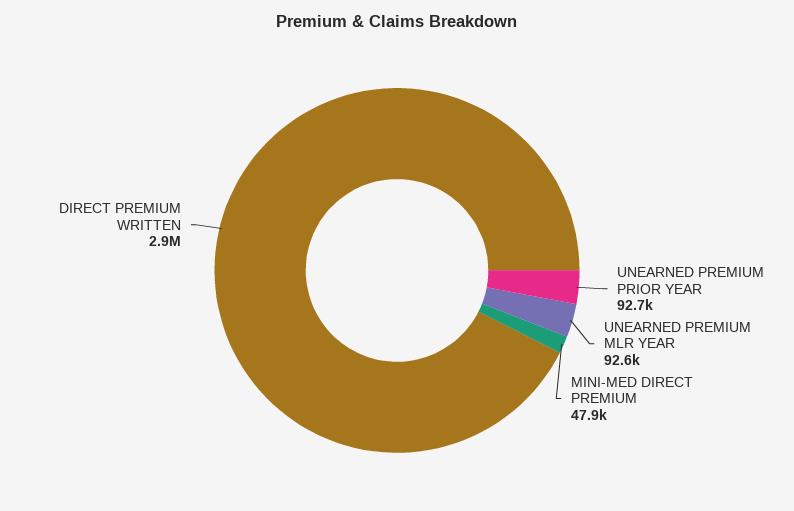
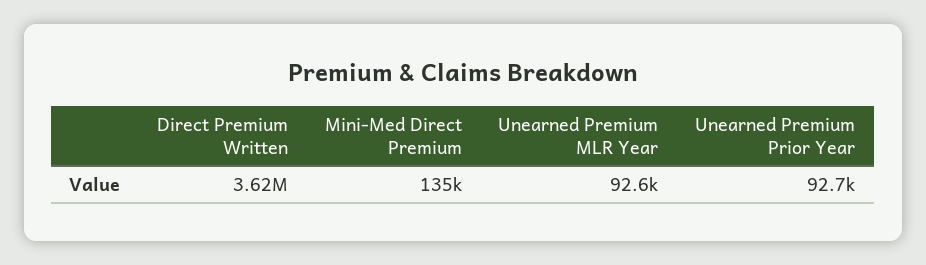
  {
    "UNEARNED PREMIUM PRIOR YEAR": 92700,
    "UNEARNED PREMIUM MLR YEAR": 92600,
-   "MINI-MED DIRECT PREMIUM": 47900,
+   "MINI-MED DIRECT PREMIUM": 135000,
-   "DIRECT PREMIUM WRITTEN": 2900000
+   "DIRECT PREMIUM WRITTEN": 3620000
  }

